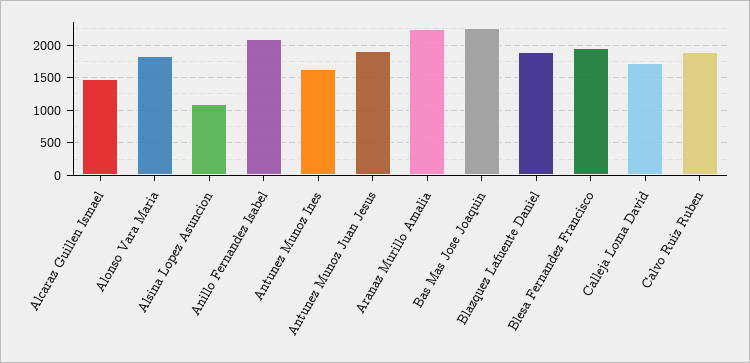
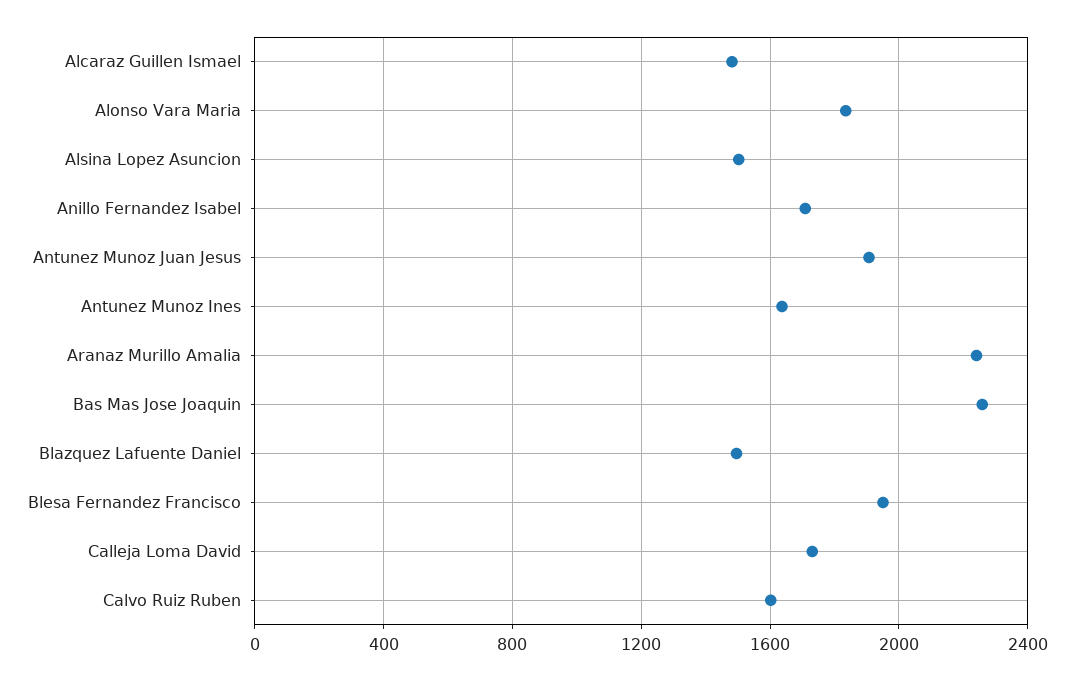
  {
    "Alcaraz Guillen Ismael": 1500,
    "Alonso Vara Maria": 1850,
-   "Alsina Lopez Asuncion": 1100,
+   "Alsina Lopez Asuncion": 1500,
-   "Anillo Fernandez Isabel": 2100,
+   "Anillo Fernandez Isabel": 1700,
    "Antunez Munoz Ines": 1650,
    "Antunez Munoz Juan Jesus": 1900,
    "Aranaz Murillo Amalia": 2250,
    "Bas Mas Jose Joaquin": 2250,
-   "Blazquez Lafuente Daniel": 1900,
+   "Blazquez Lafuente Daniel": 1500,
    "Blesa Fernandez Francisco": 1950,
    "Calleja Loma David": 1750,
-   "Calvo Ruiz Ruben": 1900
+   "Calvo Ruiz Ruben": 1600
  }

